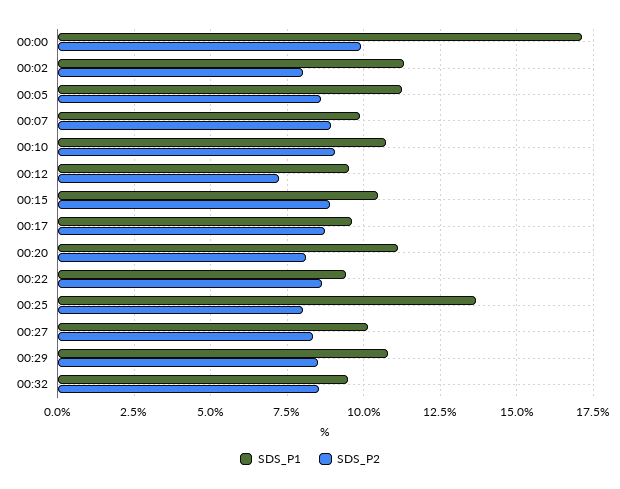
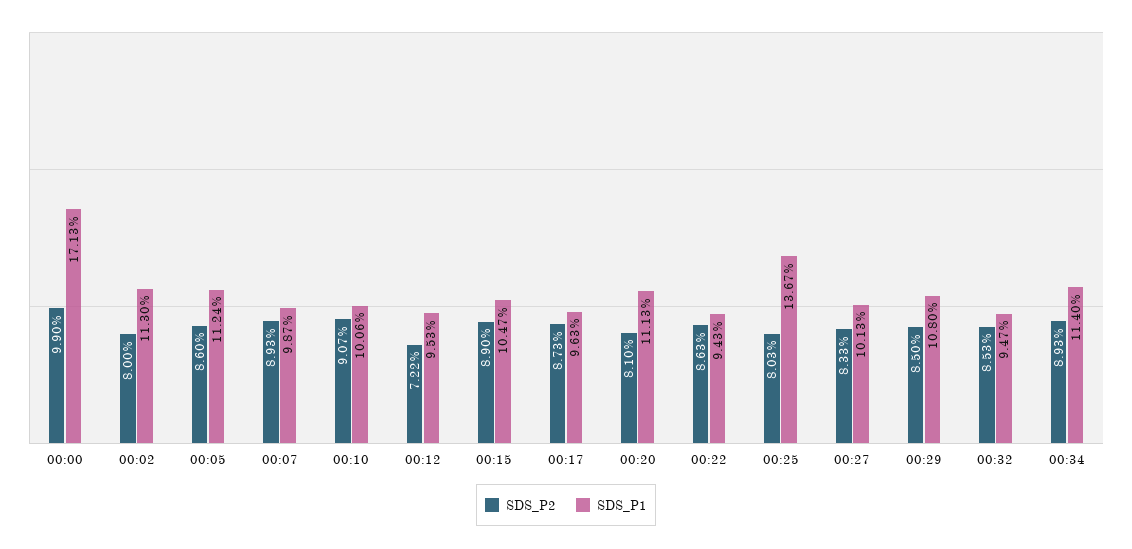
  {
    "SDS_P1": {
      "00:00": 17.13,
      "00:02": 11.3,
      "00:05": 11.24,
      "00:07": 9.87,
-     "00:10": 10.75,
+     "00:10": 10.06,
      "00:12": 9.53,
      "00:15": 10.47,
      "00:17": 9.63,
      "00:20": 11.13,
      "00:22": 9.43,
      "00:25": 13.67,
      "00:27": 10.13,
      "00:29": 10.8,
-     "00:32": 9.47
+     "00:32": 9.47,
+     "00:34": 11.4
    },
    "SDS_P2": {
      "00:00": 9.9,
      "00:02": 8,
      "00:05": 8.6,
      "00:07": 8.93,
      "00:10": 9.07,
      "00:12": 7.22,
      "00:15": 8.9,
      "00:17": 8.73,
      "00:20": 8.1,
      "00:22": 8.63,
      "00:25": 8.03,
      "00:27": 8.33,
      "00:29": 8.5,
-     "00:32": 8.53
+     "00:32": 8.53,
+     "00:34": 8.93
    }
  }

